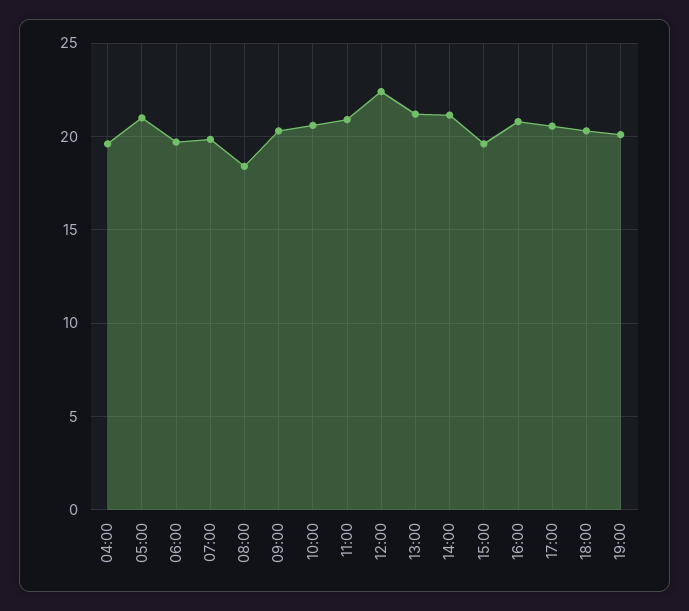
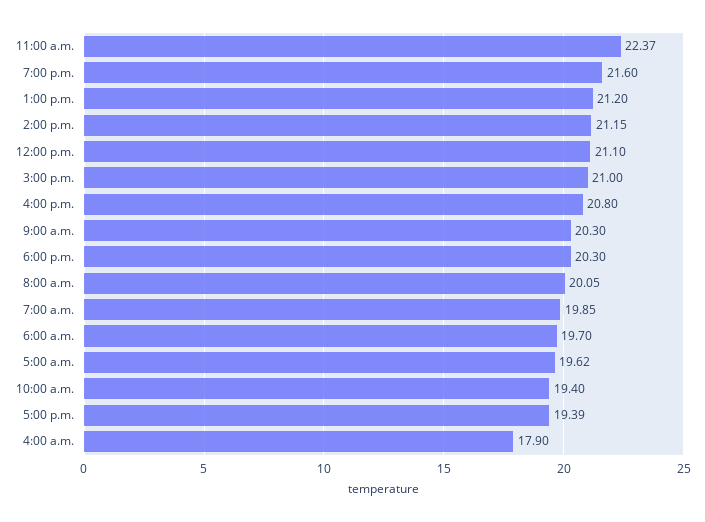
  {
-   "04:00": 19.5,
+   "04:00": 17.9,
-   "05:00": 21,
+   "05:00": 19.62,
    "06:00": 19.7,
    "07:00": 19.85,
-   "08:00": 18.5,
+   "08:00": 20.05,
    "09:00": 20.3,
-   "10:00": 20.5,
+   "10:00": 19.4,
-   "11:00": 21,
+   "11:00": 22.37,
-   "12:00": 22.5,
+   "12:00": 21.1,
    "13:00": 21.2,
    "14:00": 21.15,
-   "15:00": 19.5,
+   "15:00": 21,
    "16:00": 20.8,
-   "17:00": 20.5,
+   "17:00": 19.39,
    "18:00": 20.3,
-   "19:00": 20
+   "19:00": 21.6
  }

